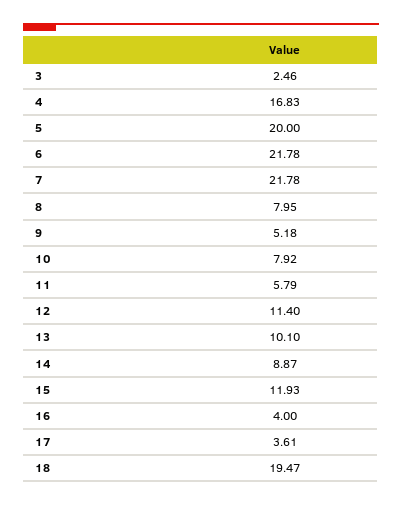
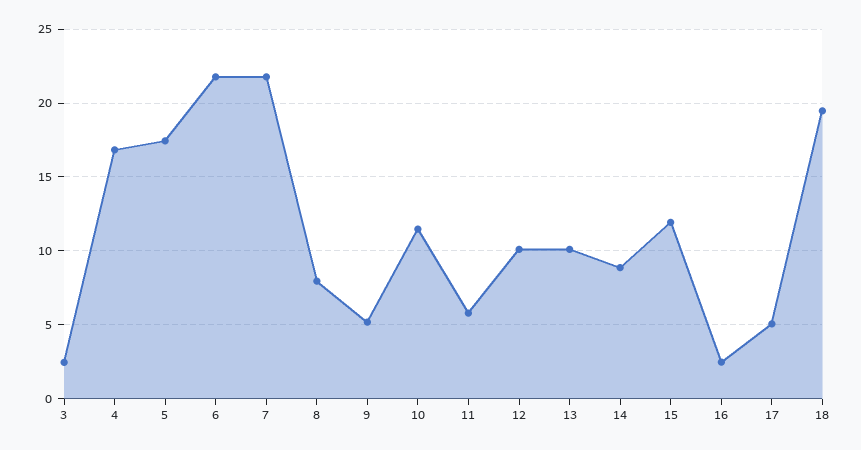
  {
    "3": 2.46,
    "4": 16.83,
-   "5": 20,
+   "5": 17.5,
    "6": 21.78,
    "7": 21.78,
    "8": 7.95,
    "9": 5.18,
-   "10": 7.92,
+   "10": 11.5,
    "11": 5.79,
-   "12": 11.4,
+   "12": 10,
    "13": 10.1,
    "14": 8.87,
    "15": 11.93,
-   "16": 4,
+   "16": 2.5,
-   "17": 3.61,
+   "17": 5,
    "18": 19.47
  }

